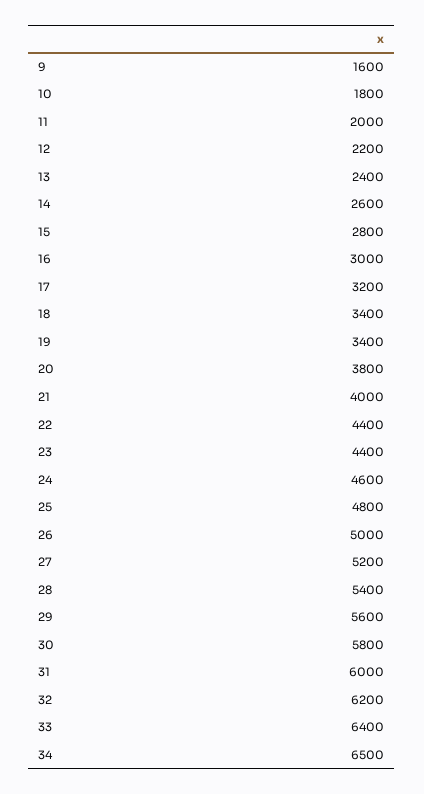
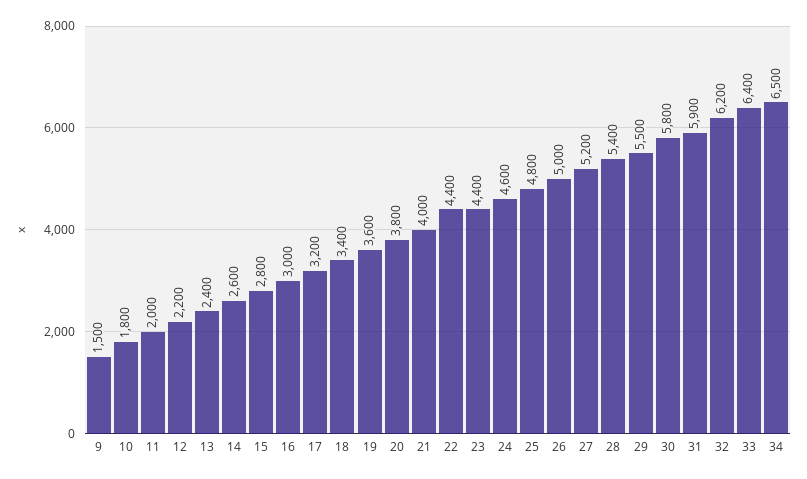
  {
-   "9": 1600,
+   "9": 1500,
    "10": 1800,
    "11": 2000,
    "12": 2200,
    "13": 2400,
    "14": 2600,
    "15": 2800,
    "16": 3000,
    "17": 3200,
    "18": 3400,
-   "19": 3400,
+   "19": 3600,
    "20": 3800,
    "21": 4000,
    "22": 4400,
    "23": 4400,
    "24": 4600,
    "25": 4800,
    "26": 5000,
    "27": 5200,
    "28": 5400,
-   "29": 5600,
+   "29": 5500,
    "30": 5800,
-   "31": 6000,
+   "31": 5900,
    "32": 6200,
    "33": 6400,
    "34": 6500
  }

